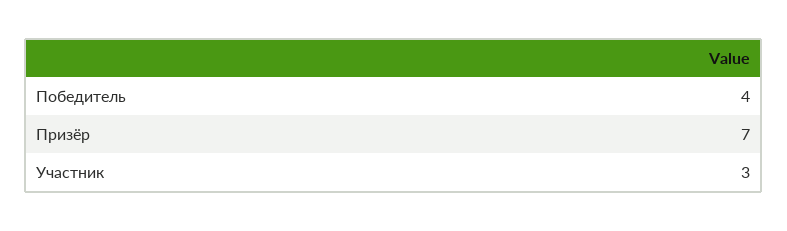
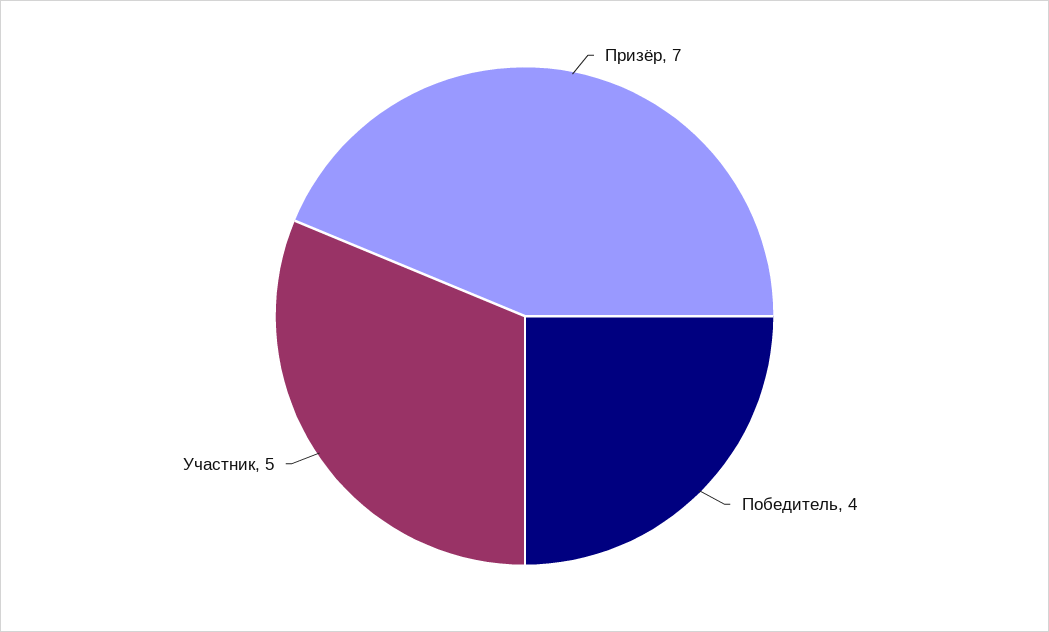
  {
    "Победитель": 4,
    "Призёр": 7,
-   "Участник": 3
+   "Участник": 5
  }

